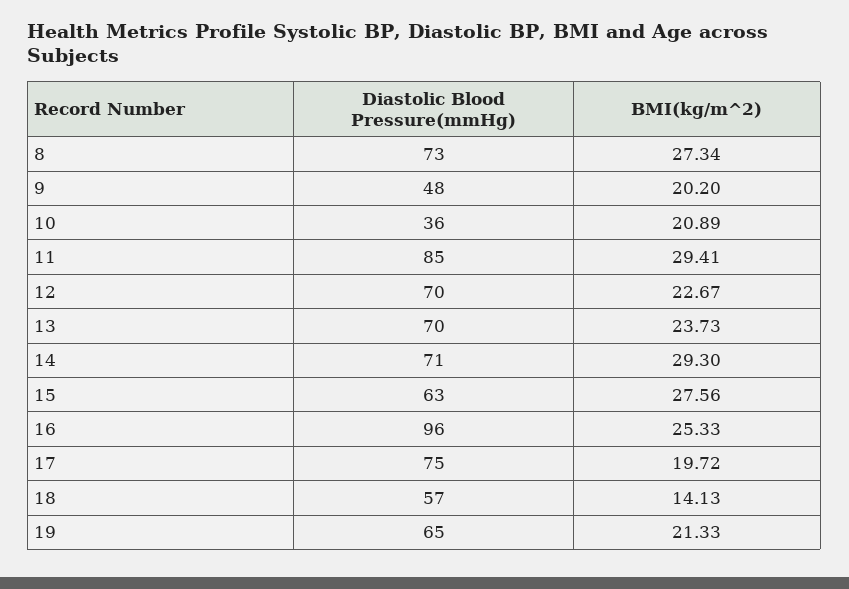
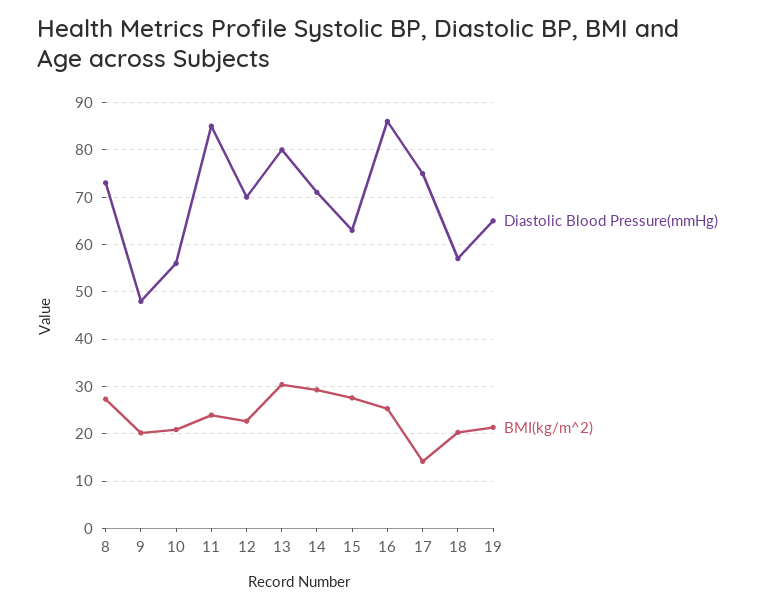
  {
    "Diastolic Blood Pressure(mmHg)": {
      "8": 73,
      "9": 48,
-     "10": 36,
+     "10": 56,
      "11": 85,
      "12": 70,
-     "13": 70,
+     "13": 80,
      "14": 71,
      "15": 63,
-     "16": 96,
+     "16": 86,
      "17": 75,
      "18": 57,
      "19": 65
    },
    "BMI(kg/m^2)": {
      "8": 27.34,
      "9": 20.2,
      "10": 20.89,
-     "11": 29.41,
+     "11": 24,
      "12": 22.67,
-     "13": 23.73,
+     "13": 30,
      "14": 29.3,
      "15": 27.56,
      "16": 25.33,
-     "17": 19.72,
+     "17": 14,
-     "18": 14.13,
+     "18": 20,
      "19": 21.33
    }
  }

